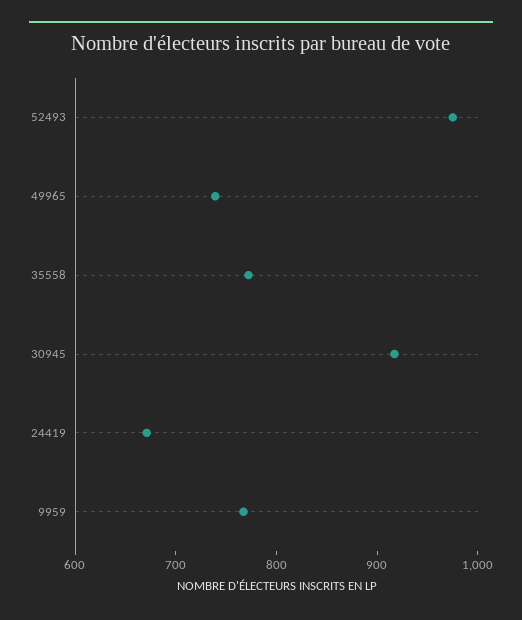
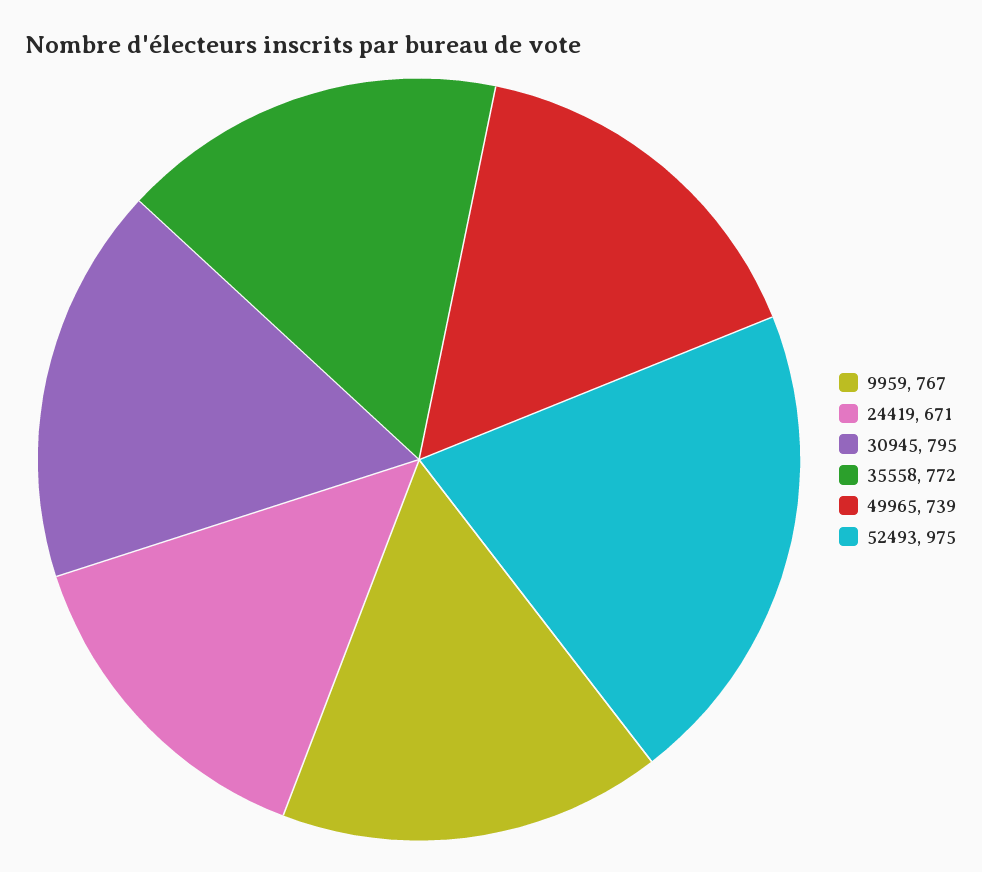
  {
    "52493": 975,
    "49965": 739,
    "35558": 772,
-   "30945": 920,
+   "30945": 795,
    "24419": 671,
    "9959": 767
  }

